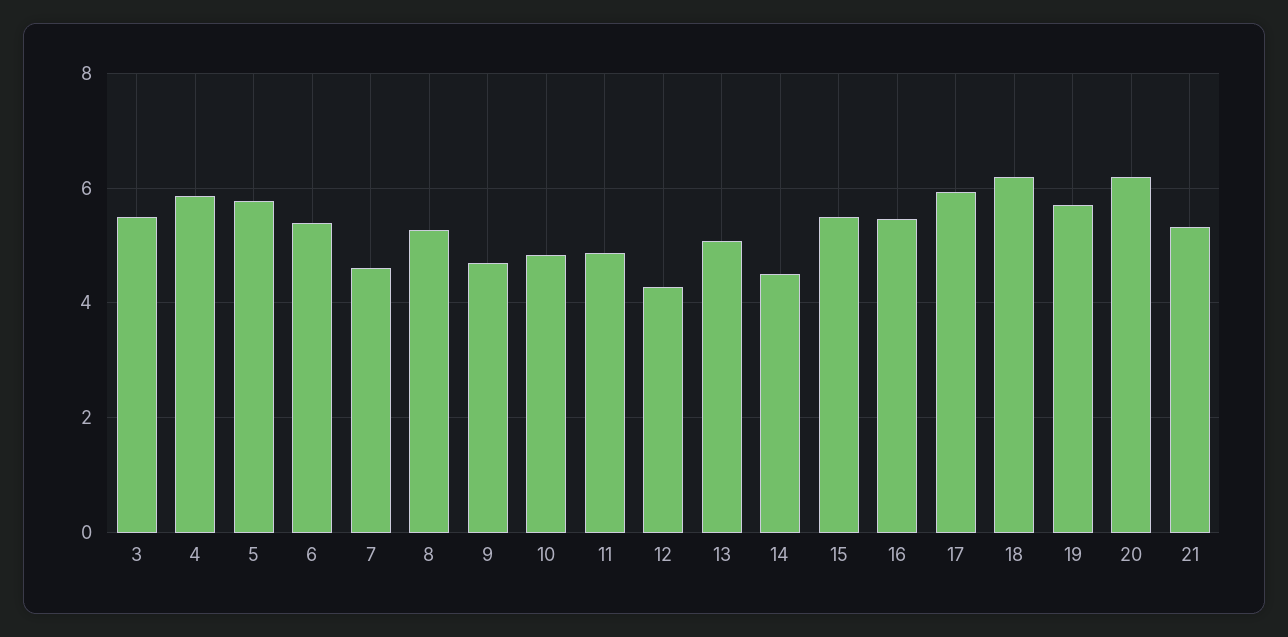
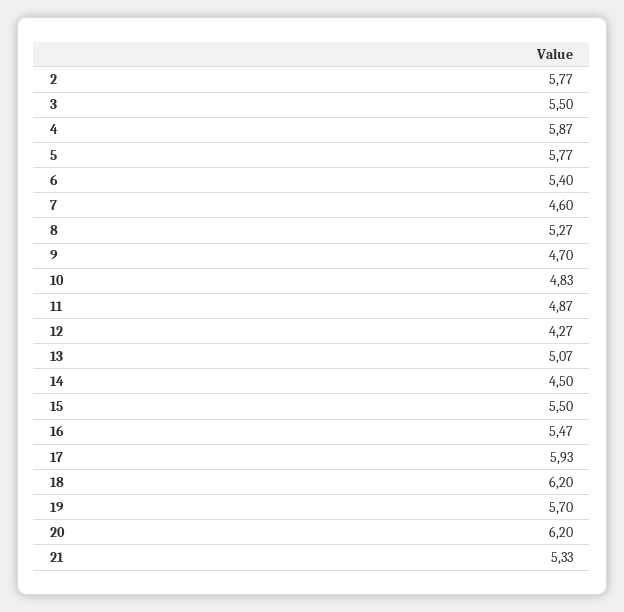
  {
    "3": 5.5,
    "4": 5.87,
    "5": 5.77,
    "6": 5.4,
    "7": 4.6,
    "8": 5.27,
    "9": 4.7,
    "10": 4.83,
    "11": 4.87,
    "12": 4.27,
    "13": 5.07,
    "14": 4.5,
    "15": 5.5,
    "16": 5.47,
    "17": 5.93,
    "18": 6.2,
    "19": 5.7,
    "20": 6.2,
-   "21": 5.33
+   "21": 5.33,
+   "2": 5.77
  }

